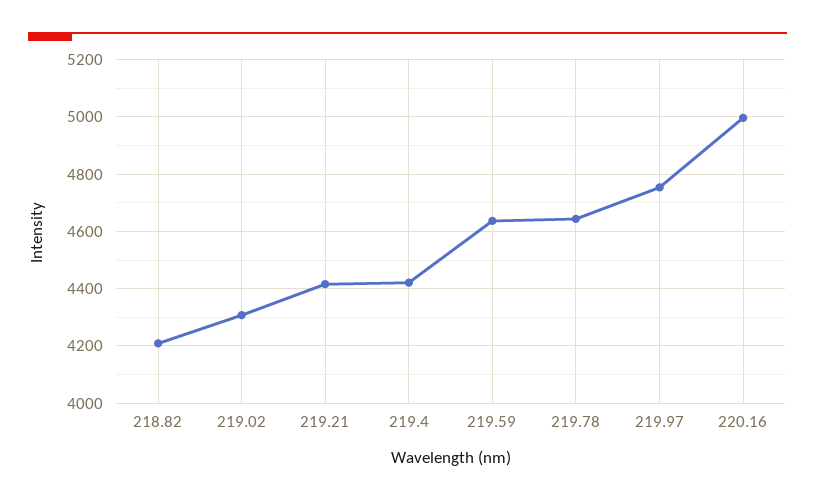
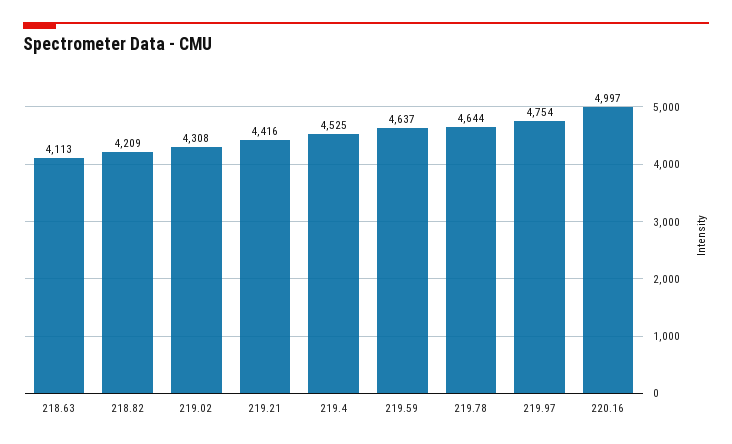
  {
    "218.82": 4209,
    "219.02": 4308,
    "219.21": 4416,
-   "219.4": 4425,
+   "219.4": 4525,
    "219.59": 4637,
    "219.78": 4644,
    "219.97": 4754,
-   "220.16": 4997
+   "220.16": 4997,
+   "218.63": 4113
  }

